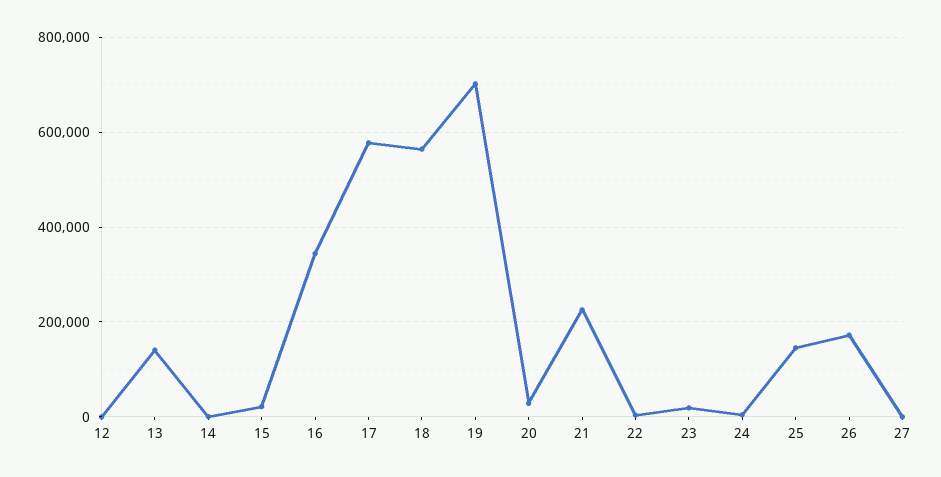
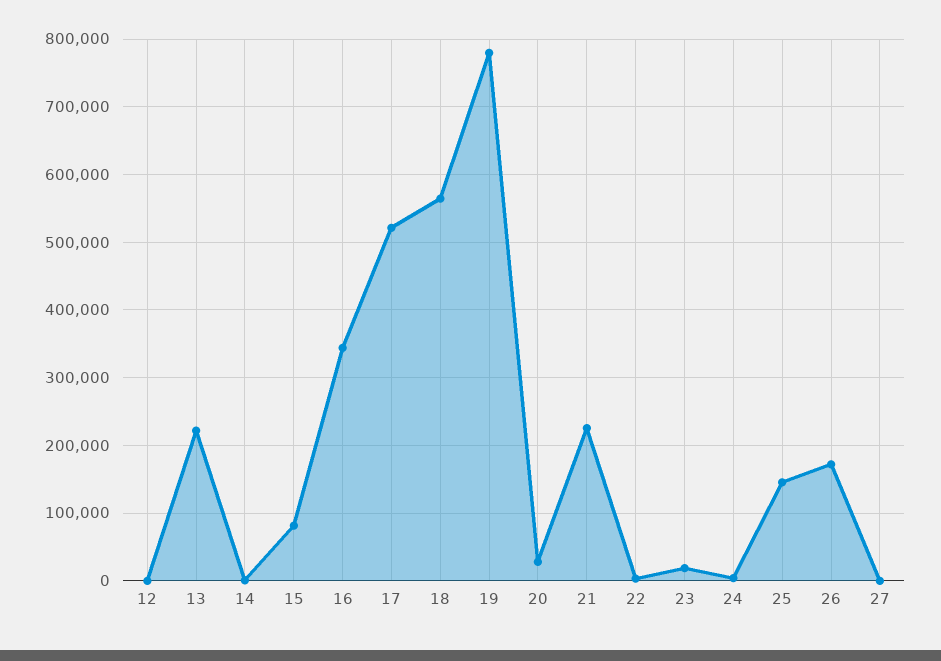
  {
    "12": 0,
-   "13": 140000,
+   "13": 220000,
    "14": 0,
-   "15": 20000,
+   "15": 80000,
    "16": 340000,
-   "17": 580000,
+   "17": 520000,
    "18": 560000,
-   "19": 700000,
+   "19": 780000,
    "20": 30000,
    "21": 230000,
    "22": 0,
    "23": 20000,
    "24": 0,
    "25": 150000,
    "26": 170000,
    "27": 0
  }

